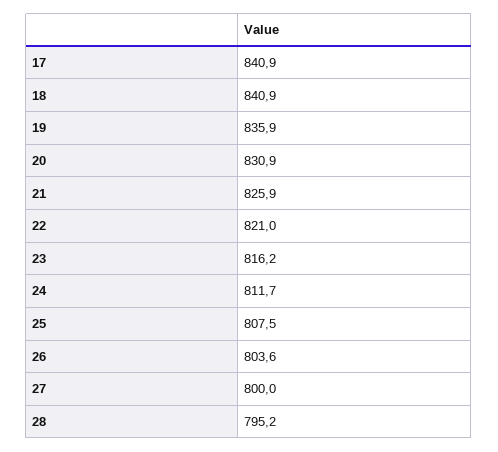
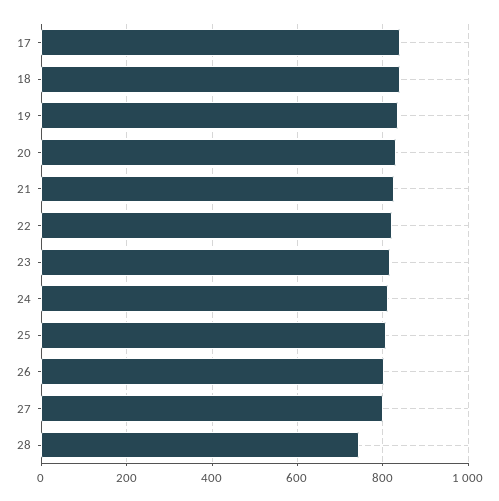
  {
    "17": 840.9,
    "18": 840.9,
    "19": 835.9,
    "20": 830.9,
    "21": 825.9,
    "22": 821,
    "23": 816.2,
    "24": 811.7,
    "25": 807.5,
    "26": 803.6,
    "27": 800,
-   "28": 795.2
+   "28": 740
  }

